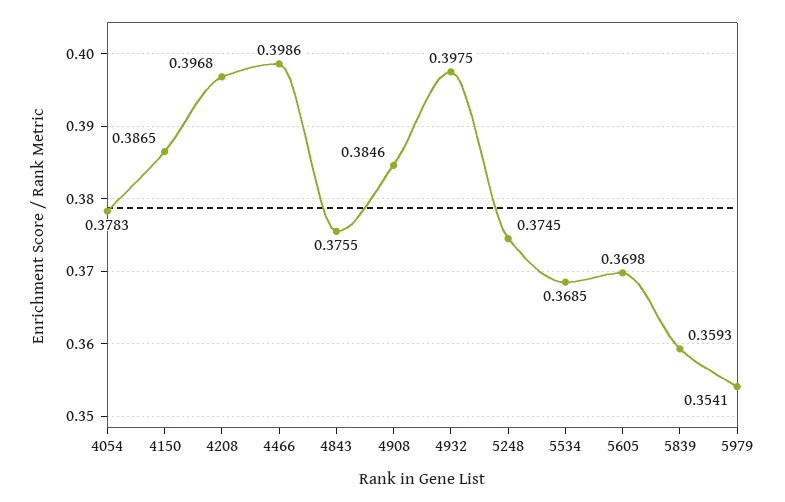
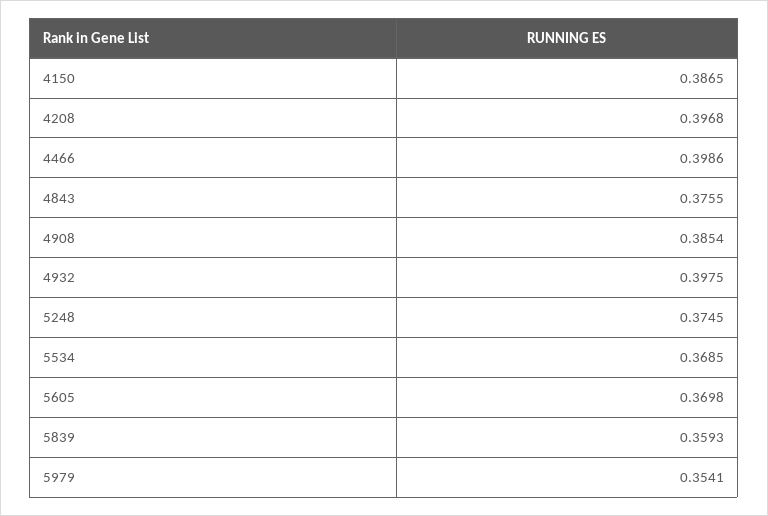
  {
-   "4054": 0.3783,
    "4150": 0.3865,
    "4208": 0.3968,
    "4466": 0.3986,
    "4843": 0.3755,
-   "4908": 0.3846,
+   "4908": 0.3854,
    "4932": 0.3975,
    "5248": 0.3745,
    "5534": 0.3685,
    "5605": 0.3698,
    "5839": 0.3593,
    "5979": 0.3541
  }

